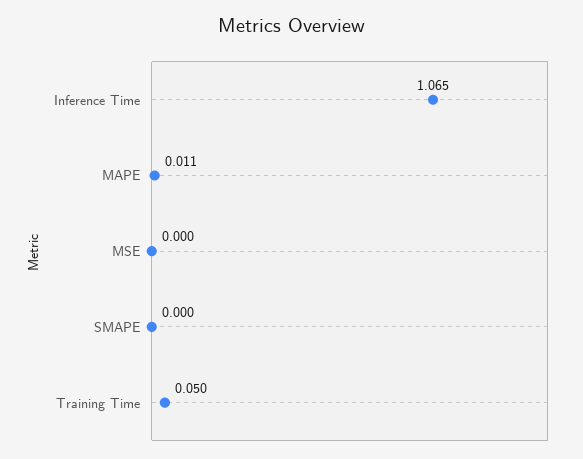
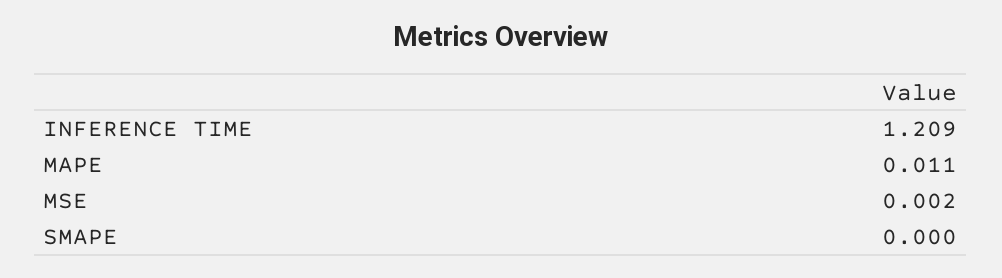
  {
-   "Inference Time": 1.065,
+   "Inference Time": 1.209,
    "MAPE": 0.011,
-   "MSE": 0,
+   "MSE": 0.002,
-   "SMAPE": 0,
+   "SMAPE": 0
-   "Training Time": 0.05
  }

